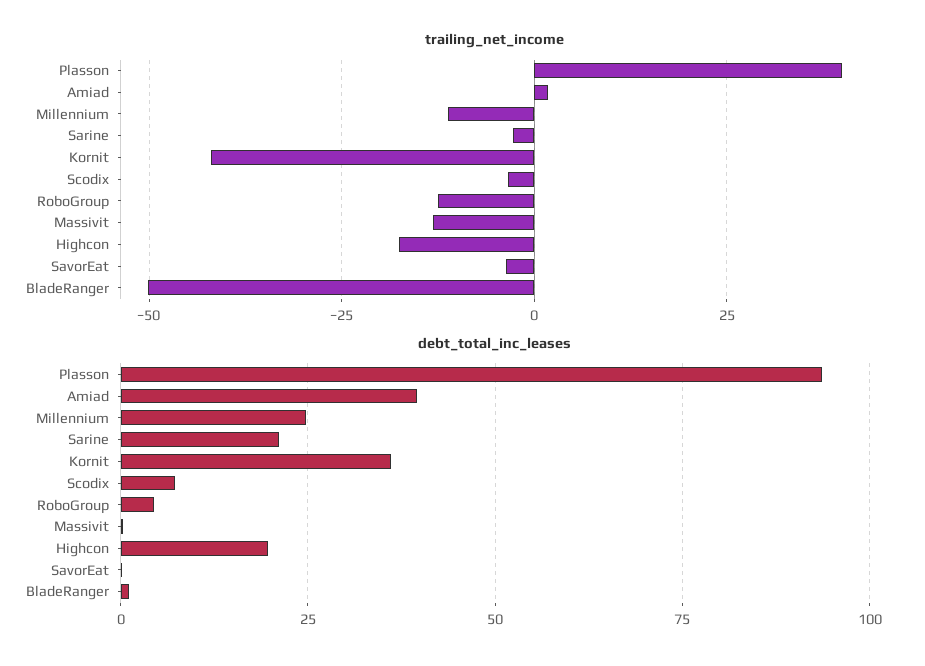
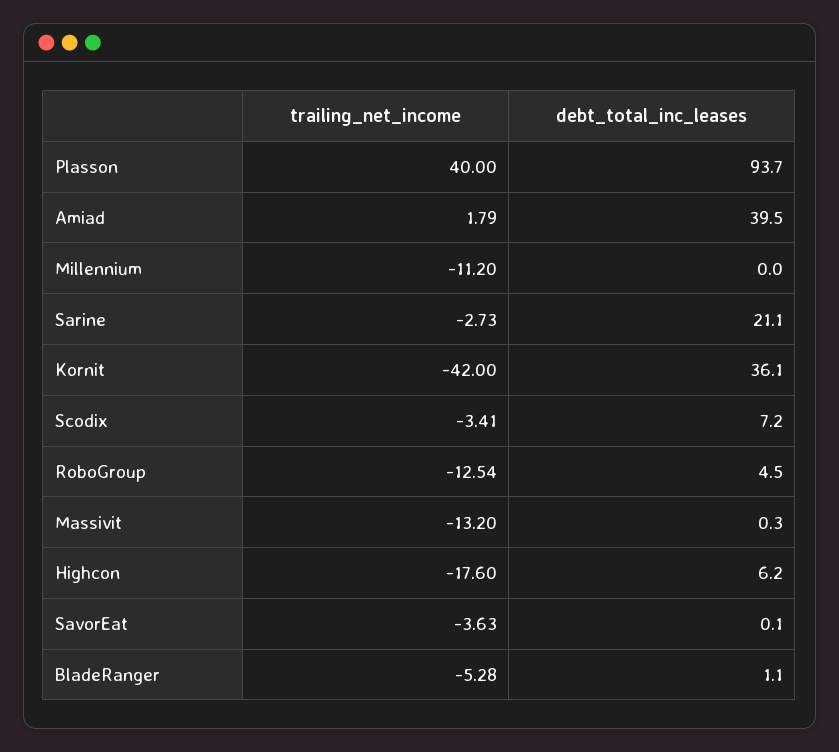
  {
    "trailing_net_income": {
      "Plasson": 40,
      "Amiad": 1.79,
      "Millennium": -11.2,
      "Sarine": -2.73,
      "Kornit": -42,
      "Scodix": -3.41,
      "RoboGroup": -12.54,
      "Massivit": -13.2,
      "Highcon": -17.6,
      "SavorEat": -3.63,
-     "BladeRanger": -50
+     "BladeRanger": -5.28
    },
    "debt_total_inc_leases": {
      "Plasson": 93.7,
      "Amiad": 39.5,
-     "Millennium": 25,
+     "Millennium": 0,
      "Sarine": 21.1,
      "Kornit": 36.1,
      "Scodix": 7.2,
      "RoboGroup": 4.5,
      "Massivit": 0.3,
-     "Highcon": 20,
+     "Highcon": 6.2,
      "SavorEat": 0.1,
      "BladeRanger": 1.1
    }
  }

